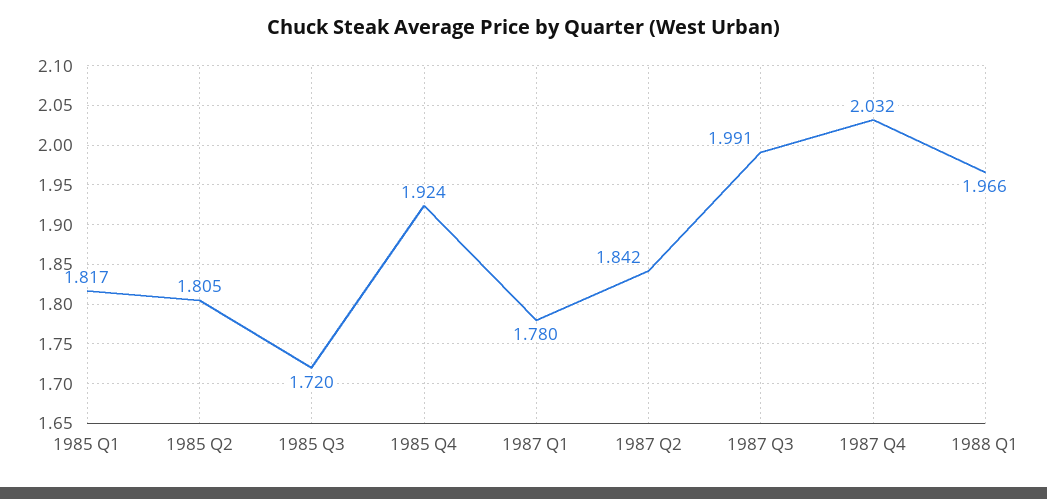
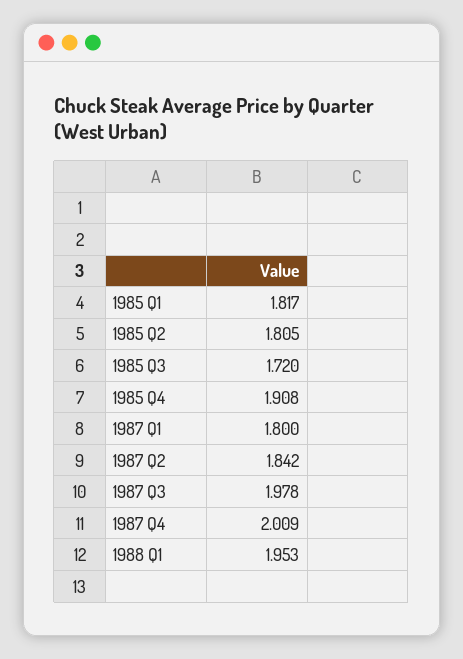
  {
    "1985 Q1": 1.817,
    "1985 Q2": 1.805,
    "1985 Q3": 1.72,
-   "1985 Q4": 1.924,
+   "1985 Q4": 1.908,
-   "1987 Q1": 1.78,
+   "1987 Q1": 1.8,
    "1987 Q2": 1.842,
-   "1987 Q3": 1.991,
+   "1987 Q3": 1.978,
-   "1987 Q4": 2.032,
+   "1987 Q4": 2.009,
-   "1988 Q1": 1.966
+   "1988 Q1": 1.953
  }

